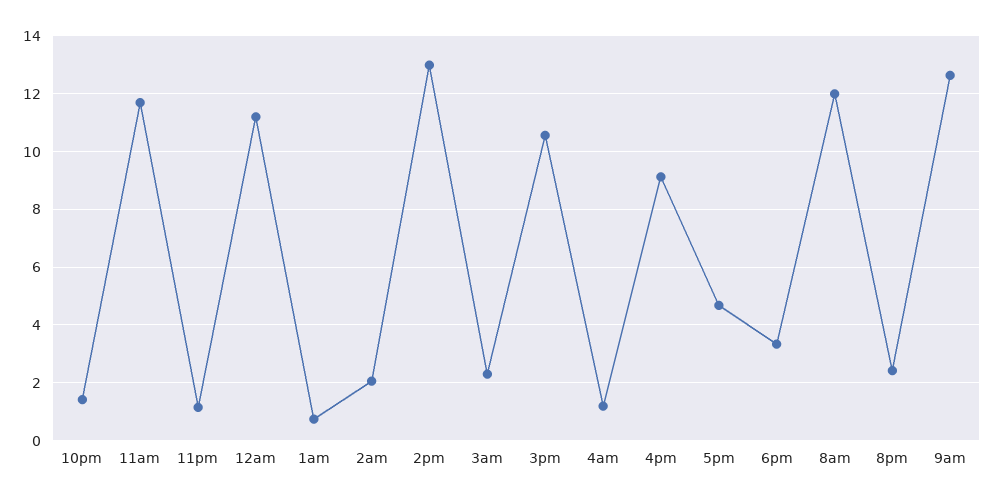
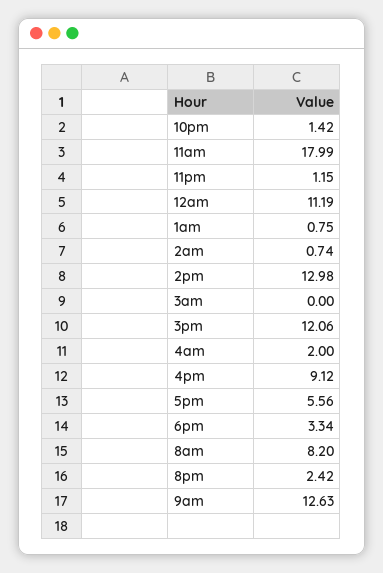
  {
    "10pm": 1.42,
-   "11am": 11.75,
+   "11am": 17.99,
    "11pm": 1.15,
    "12am": 11.19,
    "1am": 0.75,
-   "2am": 2,
+   "2am": 0.74,
    "2pm": 12.98,
-   "3am": 2.25,
+   "3am": 0,
-   "3pm": 10.5,
+   "3pm": 12.06,
-   "4am": 1.25,
+   "4am": 2,
    "4pm": 9.12,
-   "5pm": 4.75,
+   "5pm": 5.56,
    "6pm": 3.34,
-   "8am": 12,
+   "8am": 8.2,
    "8pm": 2.42,
    "9am": 12.63
  }

